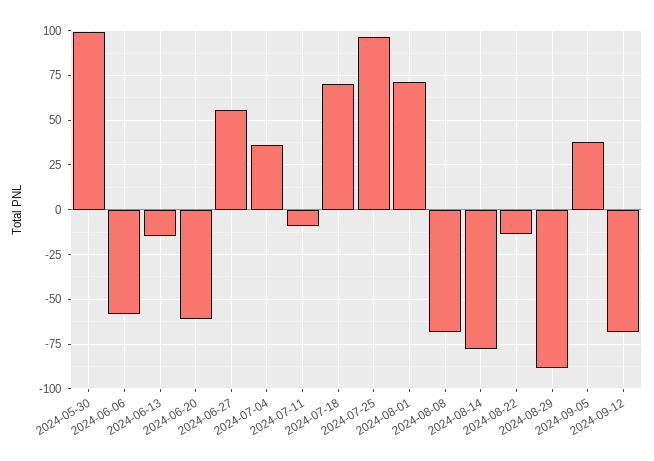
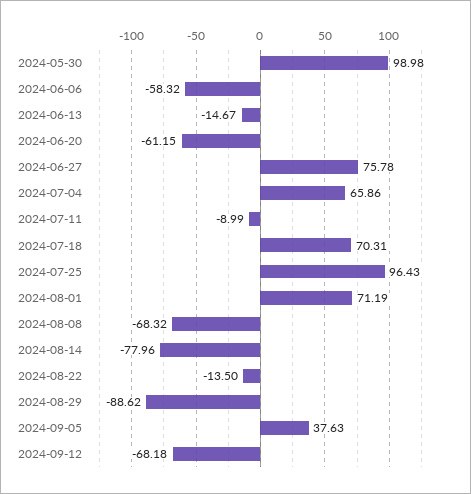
  {
    "2024-05-30": 98.98,
    "2024-06-06": -58.32,
    "2024-06-13": -14.67,
    "2024-06-20": -61.15,
-   "2024-06-27": 55,
+   "2024-06-27": 75.78,
-   "2024-07-04": 35,
+   "2024-07-04": 65.86,
    "2024-07-11": -8.99,
    "2024-07-18": 70.31,
    "2024-07-25": 96.43,
    "2024-08-01": 71.19,
    "2024-08-08": -68.32,
    "2024-08-14": -77.96,
    "2024-08-22": -13.5,
    "2024-08-29": -88.62,
    "2024-09-05": 37.63,
    "2024-09-12": -68.18
  }

